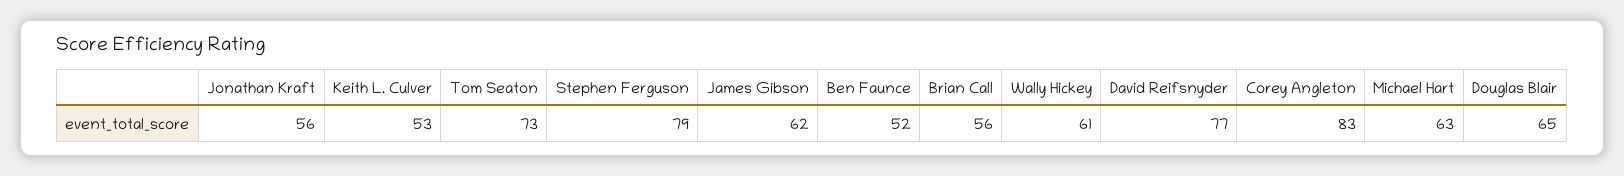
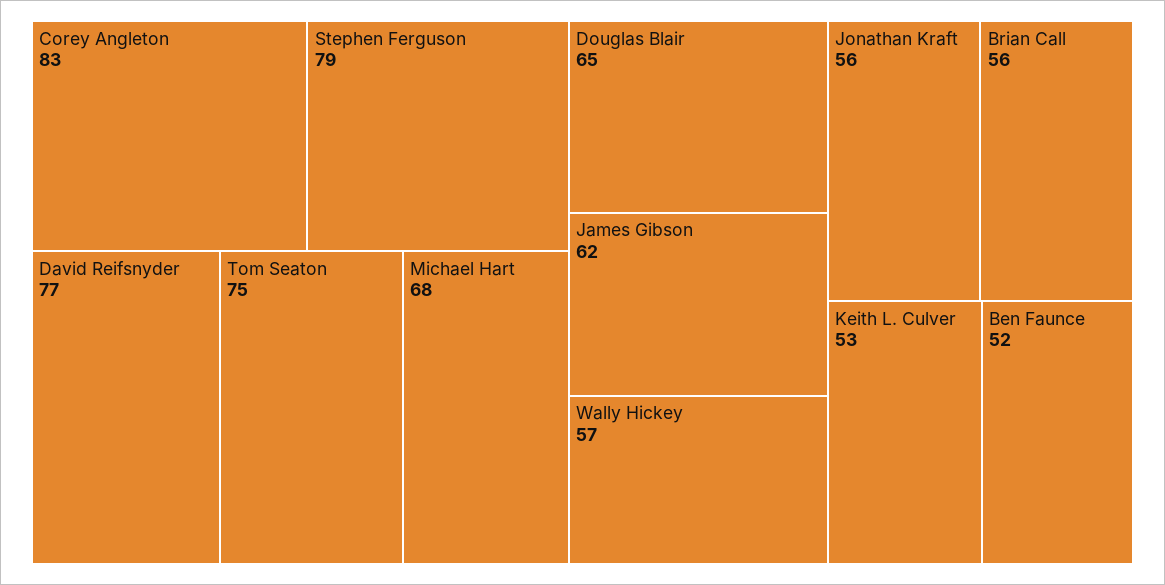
  {
    "Jonathan Kraft": 56,
    "Keith L. Culver": 53,
-   "Tom Seaton": 73,
+   "Tom Seaton": 75,
    "Stephen Ferguson": 79,
    "James Gibson": 62,
    "Ben Faunce": 52,
    "Brian Call": 56,
-   "Wally Hickey": 61,
+   "Wally Hickey": 57,
    "David Reifsnyder": 77,
    "Corey Angleton": 83,
-   "Michael Hart": 63,
+   "Michael Hart": 68,
    "Douglas Blair": 65
  }

